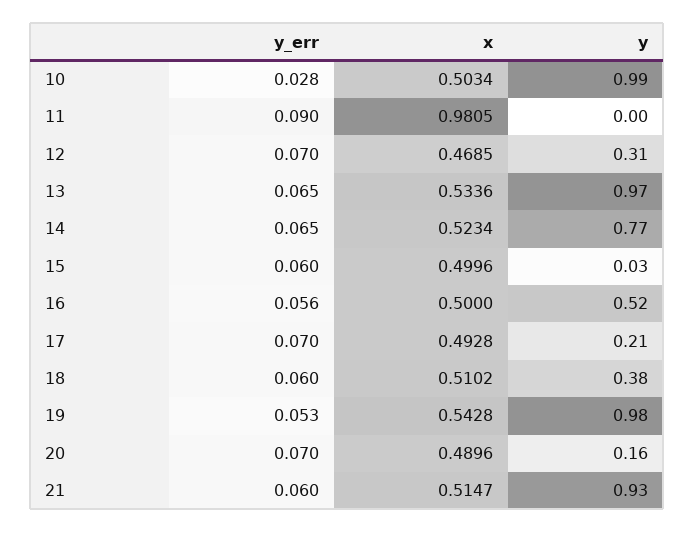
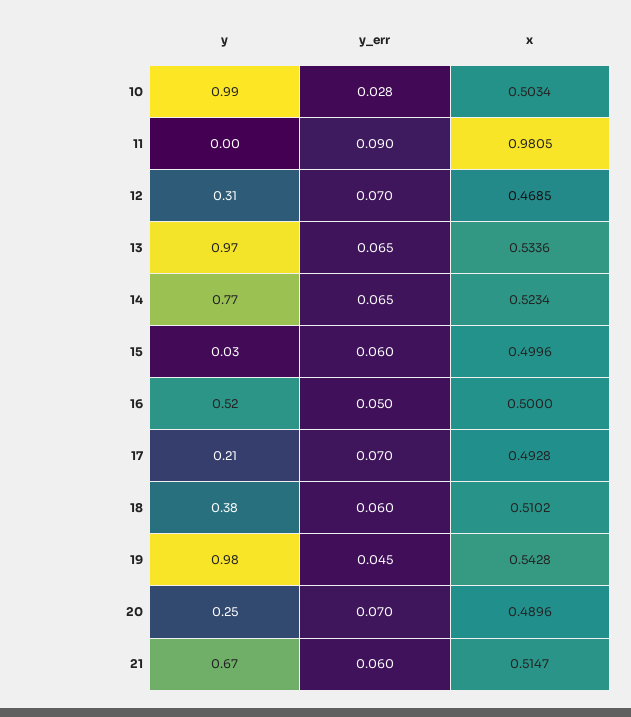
  {
    "y_err": {
      "10": 0.028,
      "11": 0.09,
      "12": 0.07,
      "13": 0.065,
      "14": 0.065,
      "15": 0.06,
-     "16": 0.056,
+     "16": 0.05,
      "17": 0.07,
      "18": 0.06,
-     "19": 0.053,
+     "19": 0.045,
      "20": 0.07,
      "21": 0.06
    },
    "x": {
      "10": 0.5034,
      "11": 0.9805,
      "12": 0.4685,
      "13": 0.5336,
      "14": 0.5234,
      "15": 0.4996,
      "16": 0.5,
      "17": 0.4928,
      "18": 0.5102,
      "19": 0.5428,
      "20": 0.4896,
      "21": 0.5147
    },
    "y": {
      "10": 0.99,
      "11": 0,
      "12": 0.31,
      "13": 0.97,
      "14": 0.77,
      "15": 0.03,
      "16": 0.52,
      "17": 0.21,
      "18": 0.38,
      "19": 0.98,
-     "20": 0.16,
+     "20": 0.25,
-     "21": 0.93
+     "21": 0.67
    }
  }

